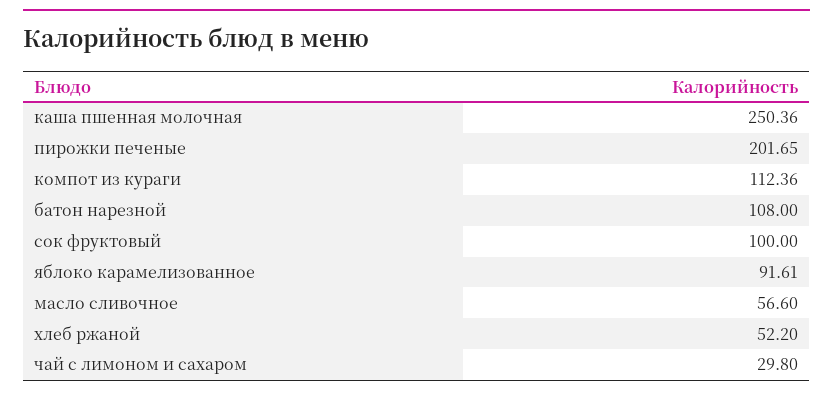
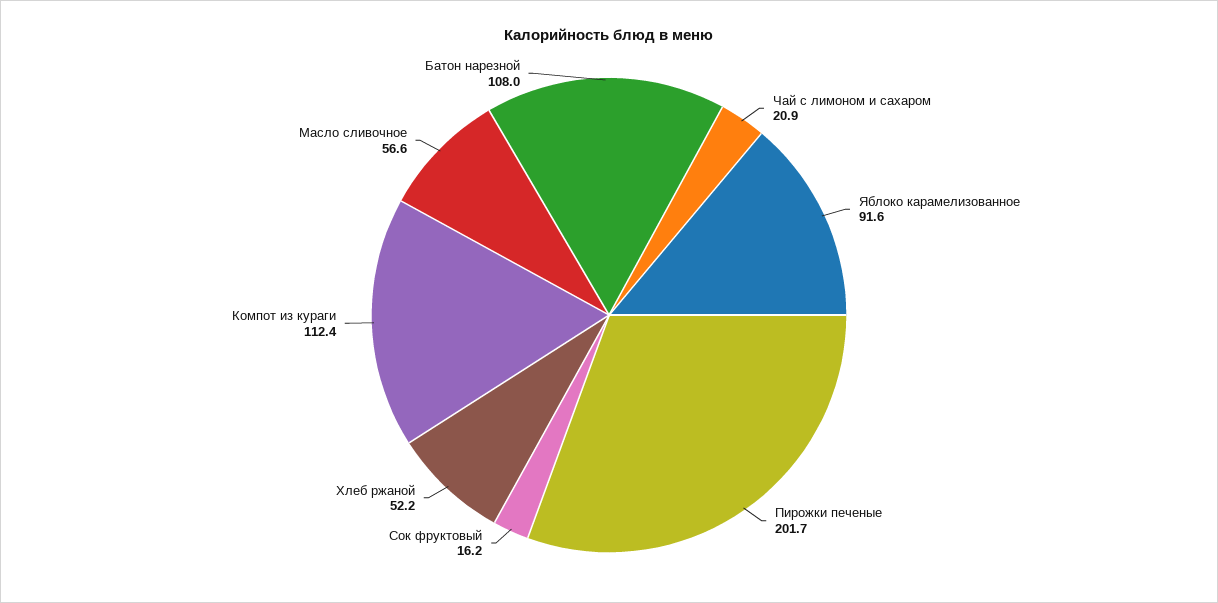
  {
-   "каша пшенная молочная": 250.36,
    "пирожки печеные": 201.65,
    "компот из кураги": 112.36,
    "батон нарезной": 108,
-   "сок фруктовый": 100,
+   "сок фруктовый": 16.2,
    "яблоко карамелизованное": 91.61,
    "масло сливочное": 56.6,
    "хлеб ржаной": 52.2,
-   "чай с лимоном и сахаром": 29.8
+   "чай с лимоном и сахаром": 20.9
  }

